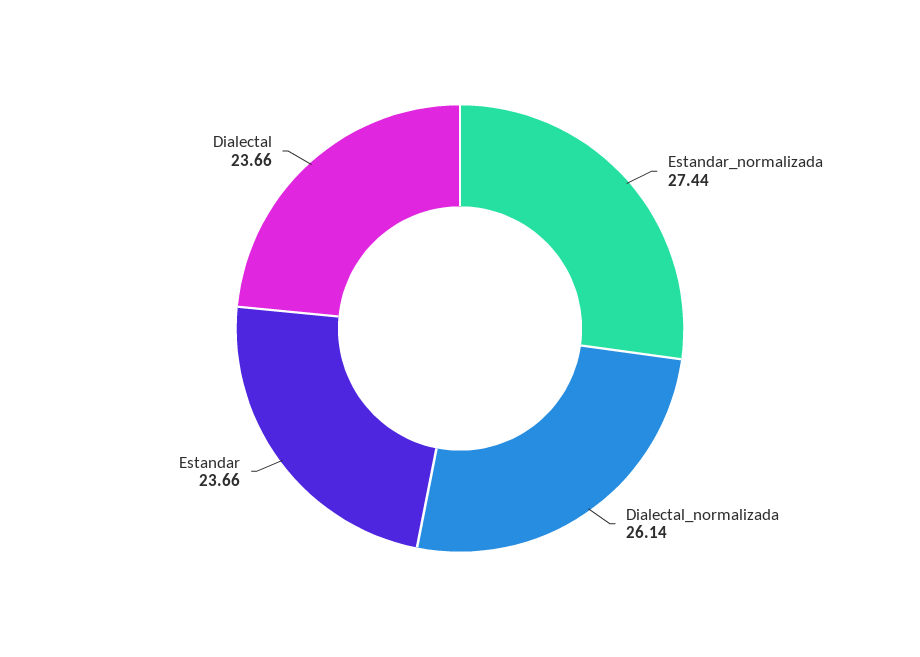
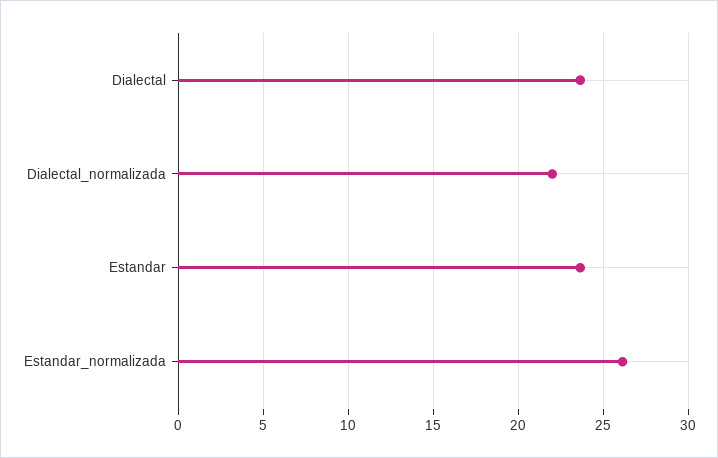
  {
-   "Estandar_normalizada": 27.44,
+   "Estandar_normalizada": 26,
-   "Dialectal_normalizada": 26.14,
+   "Dialectal_normalizada": 22,
    "Estandar": 23.66,
    "Dialectal": 23.66
  }

